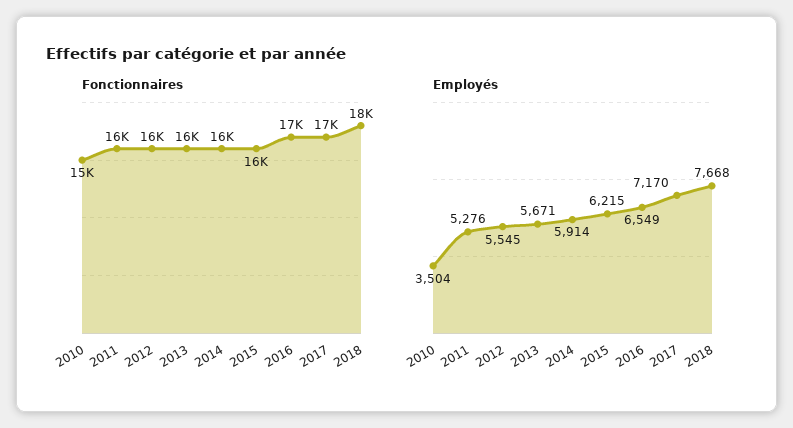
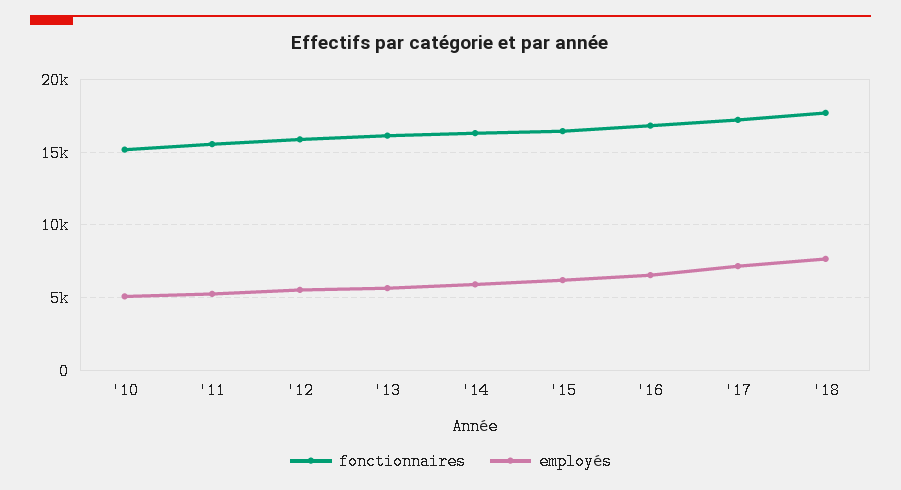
  {
    "Fonctionnaires": {
      "2010": 15000,
      "2011": 16000,
      "2012": 16000,
      "2013": 16000,
      "2014": 16000,
      "2015": 16000,
      "2016": 17000,
      "2017": 17000,
      "2018": 18000
    },
    "Employés": {
-     "2010": 3504,
+     "2010": 5000,
      "2011": 5276,
      "2012": 5545,
      "2013": 5671,
      "2014": 5914,
      "2015": 6215,
      "2016": 6549,
      "2017": 7170,
      "2018": 7668
    }
  }

